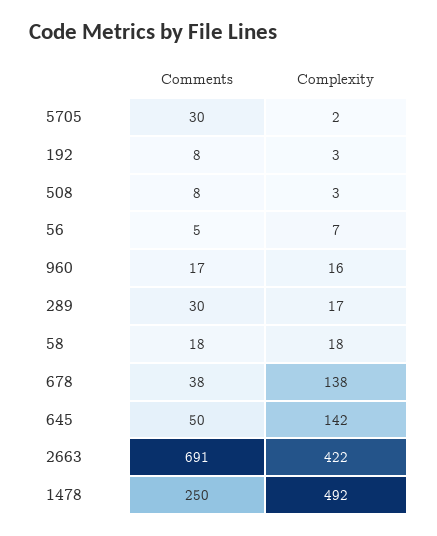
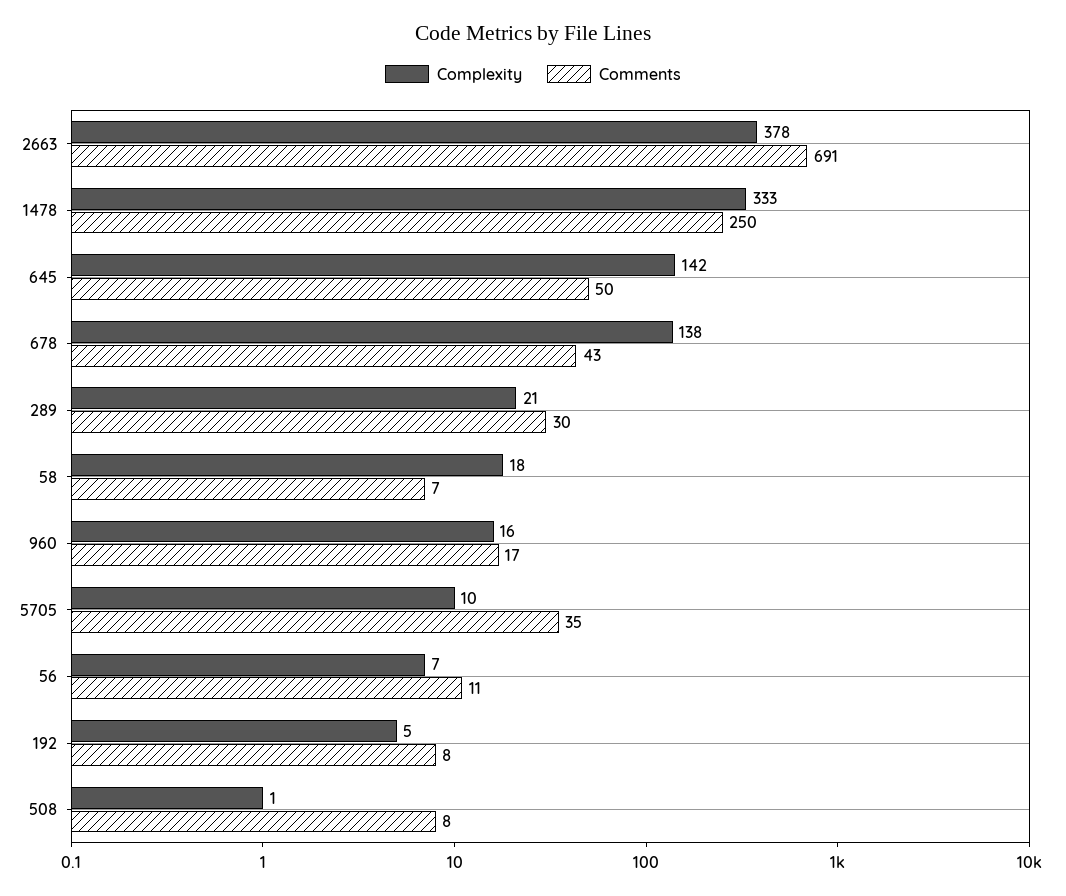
  {
    "Comments": {
-     "5705": 30,
+     "5705": 35,
      "192": 8,
      "508": 8,
-     "56": 5,
+     "56": 11,
      "960": 17,
      "289": 30,
-     "58": 18,
+     "58": 7,
-     "678": 38,
+     "678": 43,
      "645": 50,
      "2663": 691,
      "1478": 250
    },
    "Complexity": {
-     "5705": 2,
+     "5705": 10,
-     "192": 3,
+     "192": 5,
-     "508": 3,
+     "508": 1,
      "56": 7,
      "960": 16,
-     "289": 17,
+     "289": 21,
      "58": 18,
      "678": 138,
      "645": 142,
-     "2663": 422,
+     "2663": 378,
-     "1478": 492
+     "1478": 333
    }
  }

